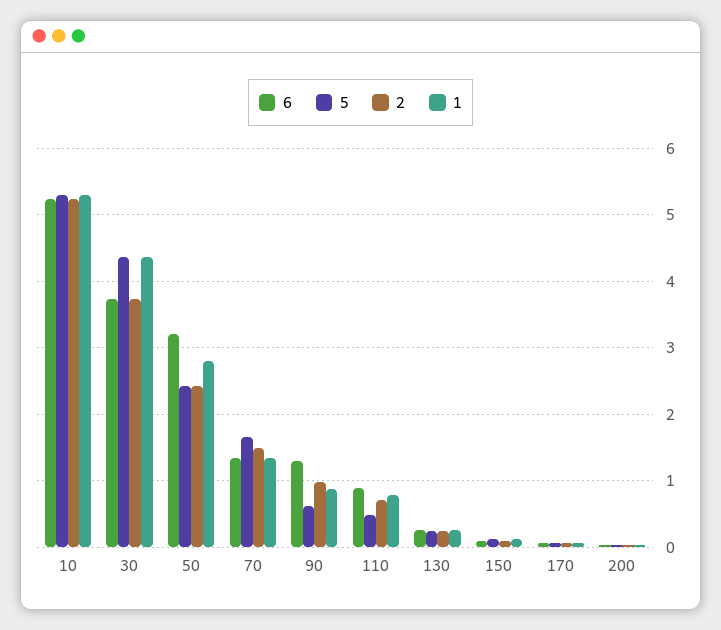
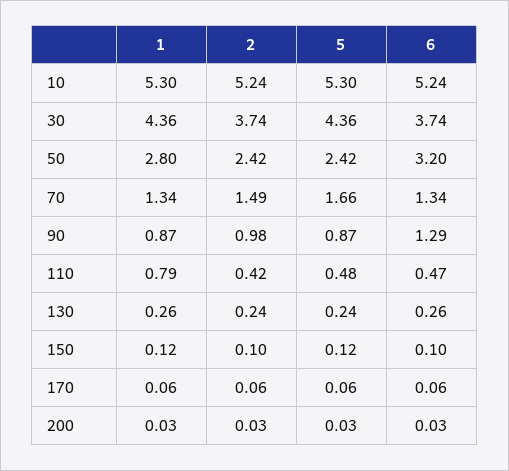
  {
    "6": {
      "10": 5.24,
      "30": 3.74,
      "50": 3.2,
      "70": 1.34,
      "90": 1.29,
-     "110": 0.9,
+     "110": 0.47,
      "130": 0.26,
      "150": 0.1,
      "170": 0.06,
      "200": 0.03
    },
    "5": {
      "10": 5.3,
      "30": 4.36,
      "50": 2.42,
      "70": 1.66,
-     "90": 0.6,
+     "90": 0.87,
      "110": 0.48,
      "130": 0.24,
      "150": 0.12,
      "170": 0.06,
      "200": 0.03
    },
    "2": {
      "10": 5.24,
      "30": 3.74,
      "50": 2.42,
      "70": 1.49,
      "90": 0.98,
-     "110": 0.7,
+     "110": 0.42,
      "130": 0.24,
      "150": 0.1,
      "170": 0.06,
      "200": 0.03
    },
    "1": {
      "10": 5.3,
      "30": 4.36,
      "50": 2.8,
      "70": 1.34,
      "90": 0.87,
      "110": 0.79,
      "130": 0.26,
      "150": 0.12,
      "170": 0.06,
      "200": 0.03
    }
  }

